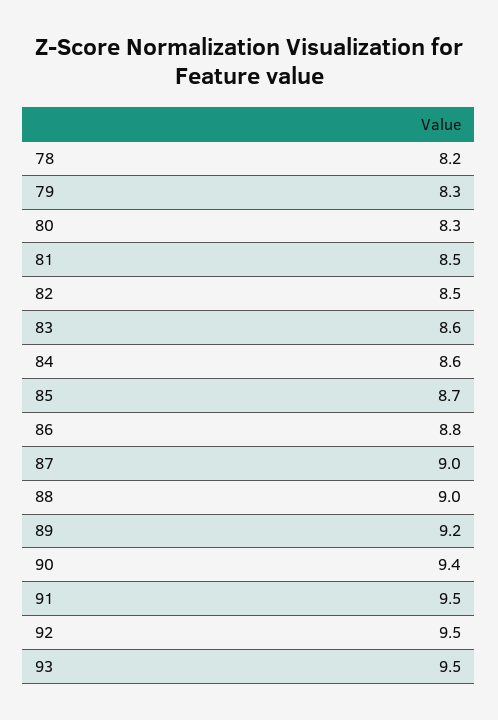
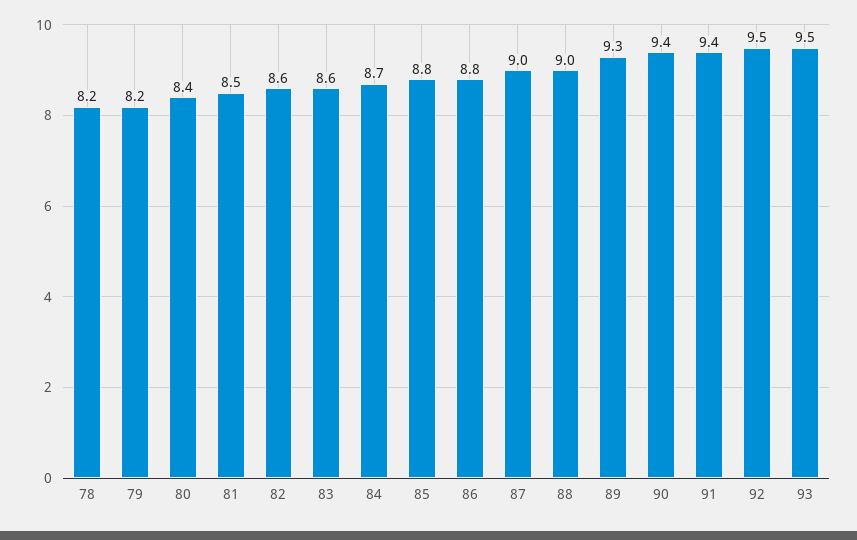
  {
    "78": 8.2,
-   "79": 8.3,
+   "79": 8.2,
-   "80": 8.3,
+   "80": 8.4,
    "81": 8.5,
-   "82": 8.5,
+   "82": 8.6,
    "83": 8.6,
-   "84": 8.6,
+   "84": 8.7,
-   "85": 8.7,
+   "85": 8.8,
    "86": 8.8,
    "87": 9,
    "88": 9,
-   "89": 9.2,
+   "89": 9.3,
    "90": 9.4,
-   "91": 9.5,
+   "91": 9.4,
    "92": 9.5,
    "93": 9.5
  }

